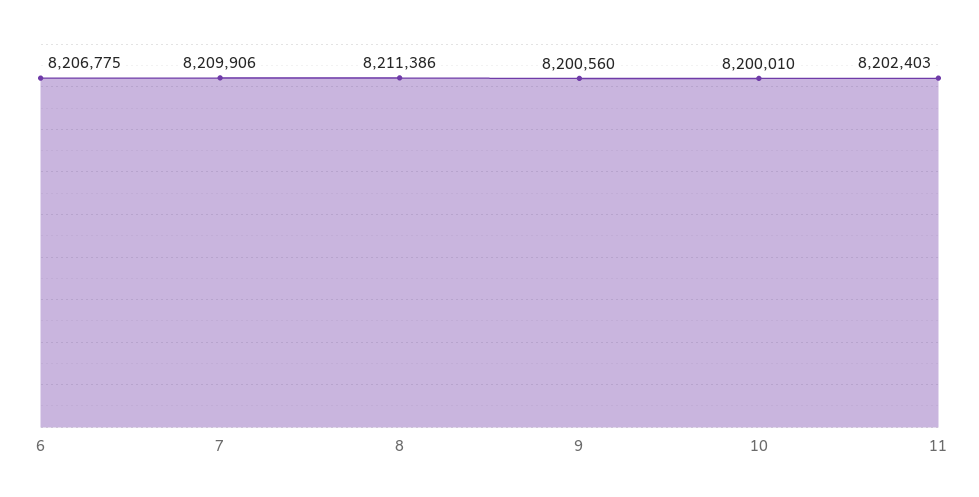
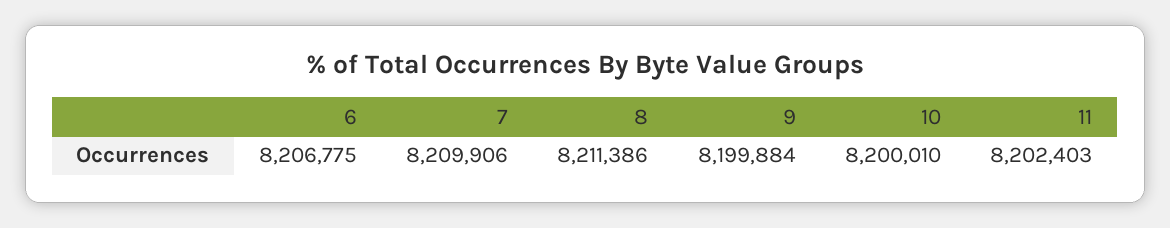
  {
    "6": 8206775,
    "7": 8209906,
    "8": 8211386,
-   "9": 8200560,
+   "9": 8199884,
    "10": 8200010,
    "11": 8202403
  }

